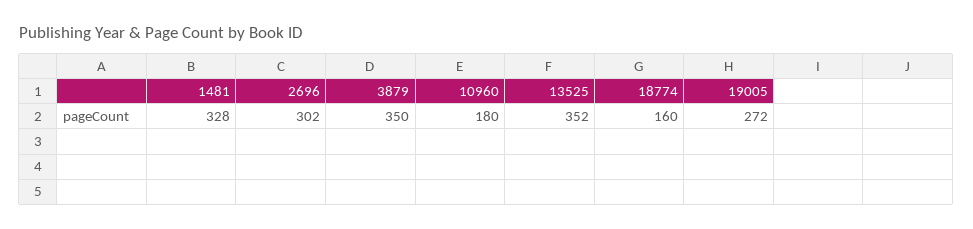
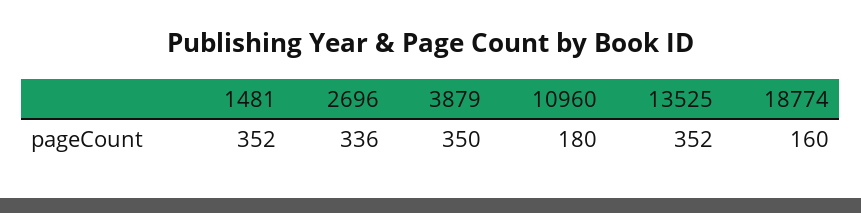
  {
-   "1481": 328,
+   "1481": 352,
-   "2696": 302,
+   "2696": 336,
    "3879": 350,
    "10960": 180,
    "13525": 352,
-   "18774": 160,
+   "18774": 160
-   "19005": 272
  }

